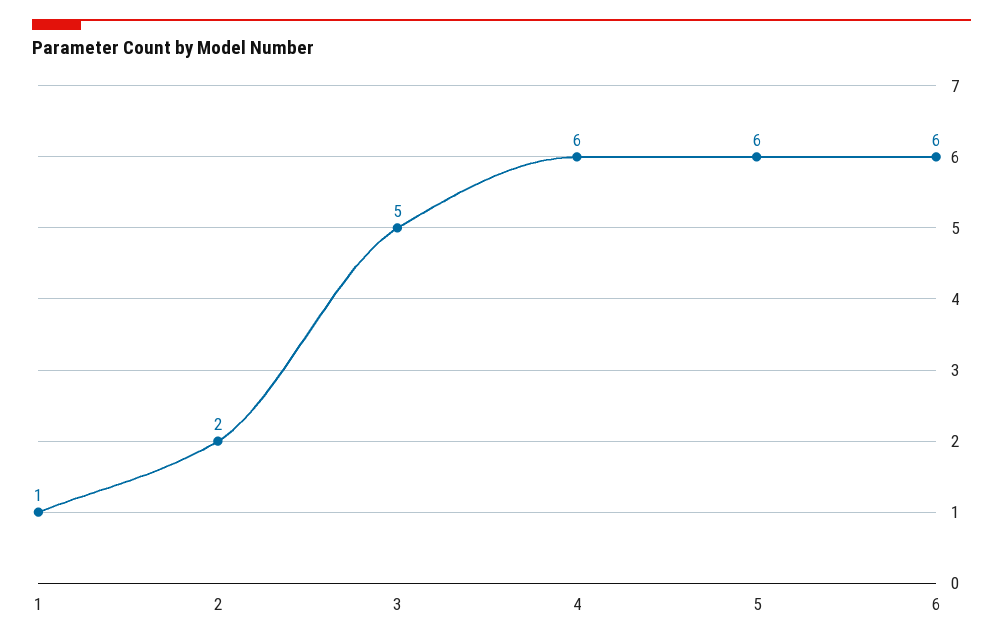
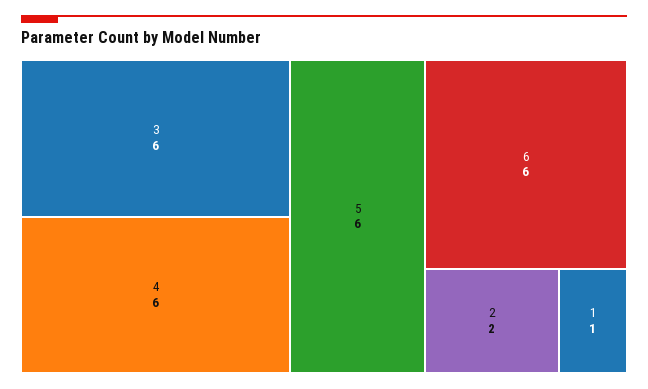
  {
    "1": 1,
    "2": 2,
-   "3": 5,
+   "3": 6,
    "4": 6,
    "5": 6,
    "6": 6
  }

